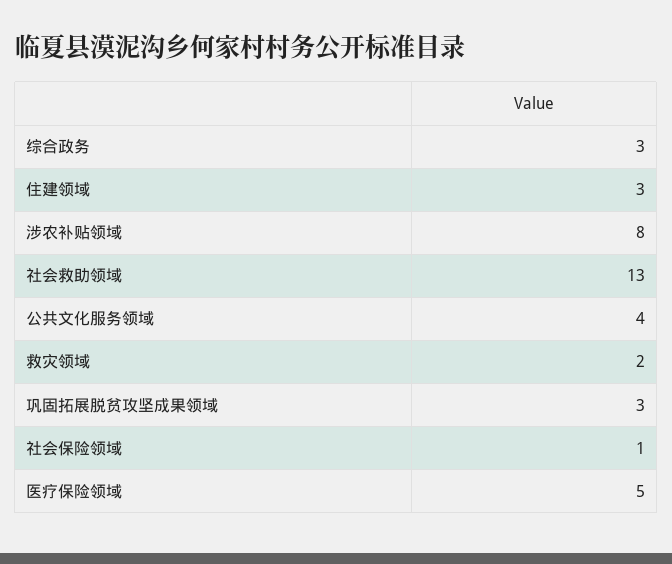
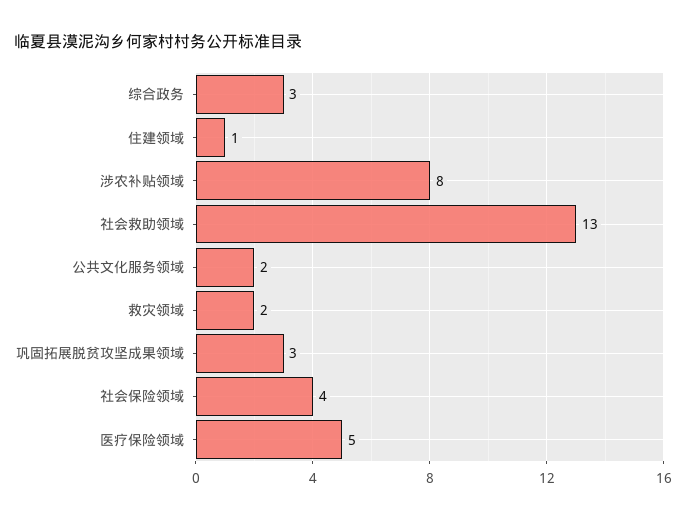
  {
    "综合政务": 3,
-   "住建领域": 3,
+   "住建领域": 1,
    "涉农补贴领域": 8,
    "社会救助领域": 13,
-   "公共文化服务领域": 4,
+   "公共文化服务领域": 2,
    "救灾领域": 2,
    "巩固拓展脱贫攻坚成果领域": 3,
-   "社会保险领域": 1,
+   "社会保险领域": 4,
    "医疗保险领域": 5
  }

